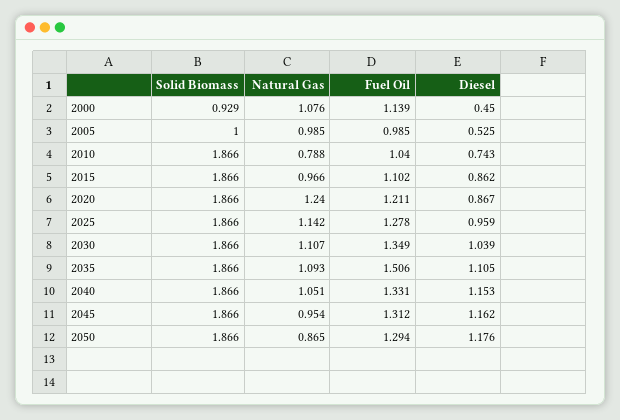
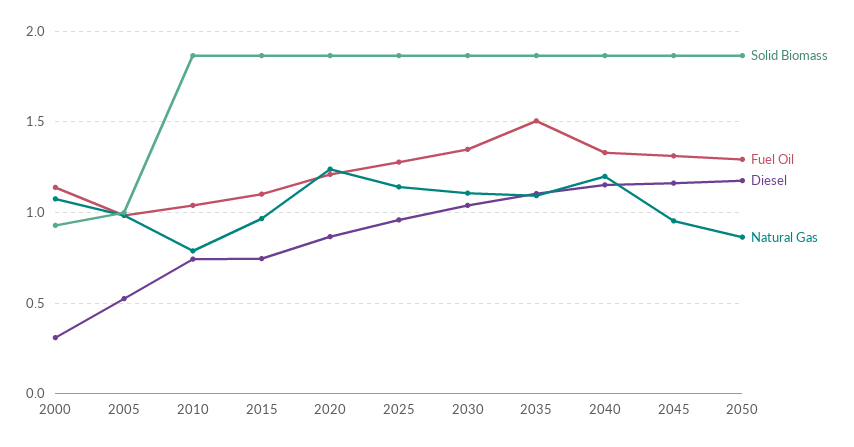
  {
    "Solid Biomass": {
      "2000": 0.929,
      "2005": 1,
      "2010": 1.866,
      "2015": 1.866,
      "2020": 1.866,
      "2025": 1.866,
      "2030": 1.866,
      "2035": 1.866,
      "2040": 1.866,
      "2045": 1.866,
      "2050": 1.866
    },
    "Natural Gas": {
      "2000": 1.076,
      "2005": 0.985,
      "2010": 0.788,
      "2015": 0.966,
      "2020": 1.24,
      "2025": 1.142,
      "2030": 1.107,
      "2035": 1.093,
-     "2040": 1.051,
+     "2040": 1.2,
      "2045": 0.954,
      "2050": 0.865
    },
    "Fuel Oil": {
      "2000": 1.139,
      "2005": 0.985,
      "2010": 1.04,
      "2015": 1.102,
      "2020": 1.211,
      "2025": 1.278,
      "2030": 1.349,
      "2035": 1.506,
      "2040": 1.331,
      "2045": 1.312,
      "2050": 1.294
    },
    "Diesel": {
-     "2000": 0.45,
+     "2000": 0.3,
      "2005": 0.525,
      "2010": 0.743,
-     "2015": 0.862,
+     "2015": 0.75,
      "2020": 0.867,
      "2025": 0.959,
      "2030": 1.039,
      "2035": 1.105,
      "2040": 1.153,
      "2045": 1.162,
      "2050": 1.176
    }
  }

